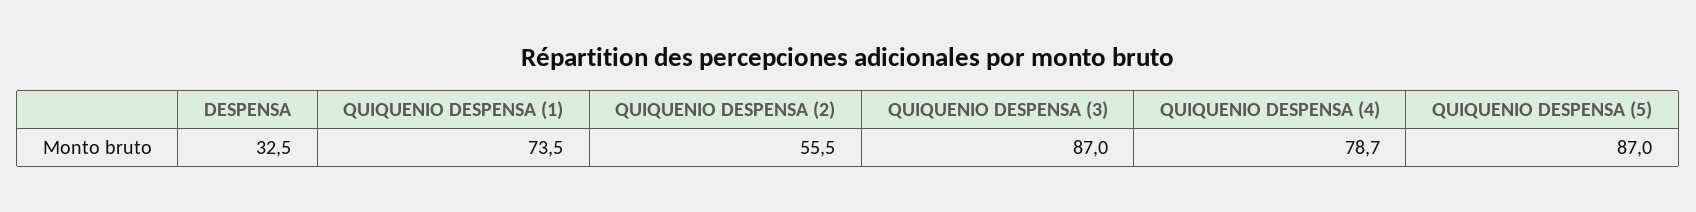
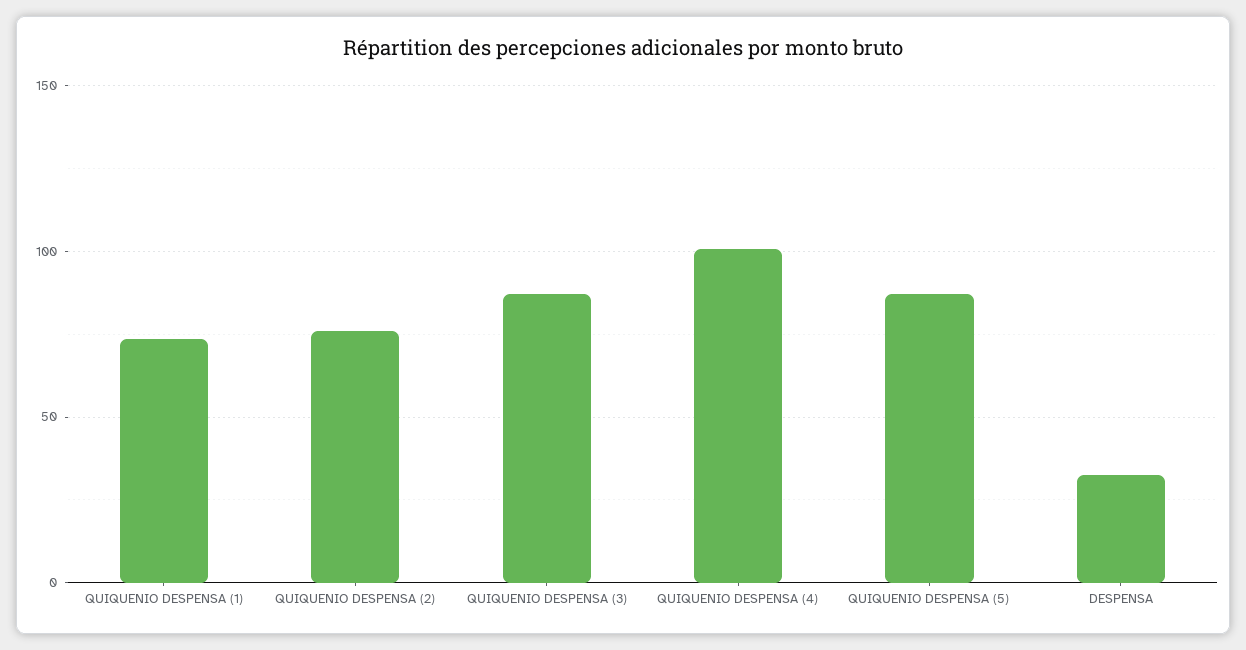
  {
    "DESPENSA": 32.5,
    "QUIQUENIO DESPENSA (1)": 73.5,
-   "QUIQUENIO DESPENSA (2)": 55.5,
+   "QUIQUENIO DESPENSA (2)": 75,
    "QUIQUENIO DESPENSA (3)": 87,
-   "QUIQUENIO DESPENSA (4)": 78.7,
+   "QUIQUENIO DESPENSA (4)": 100,
    "QUIQUENIO DESPENSA (5)": 87
  }

